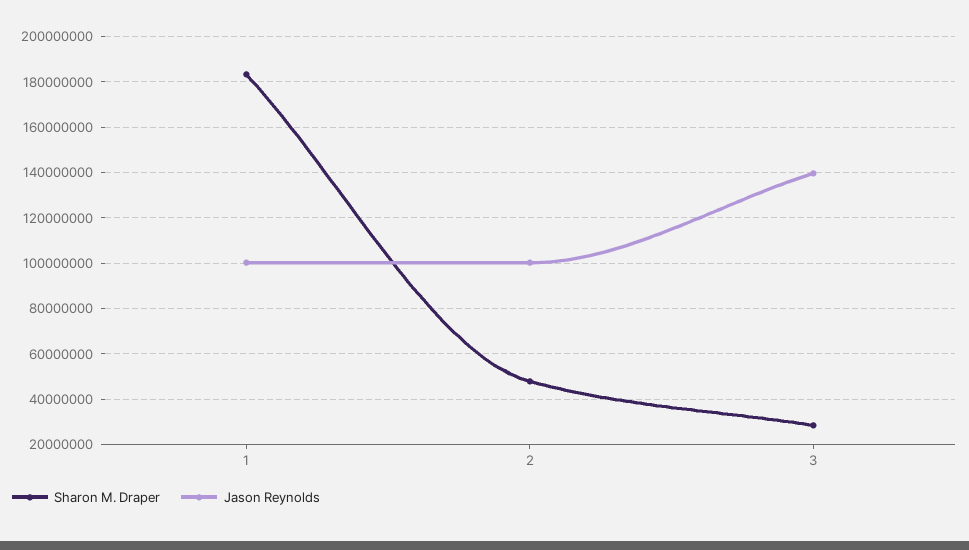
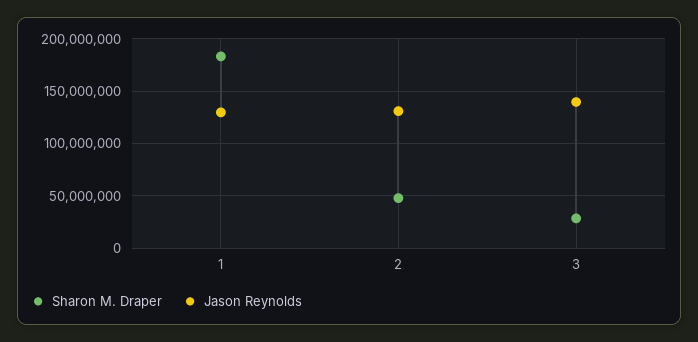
  {
    "Sharon M. Draper": {
      "1": 185000000,
      "2": 50000000,
      "3": 30000000
    },
    "Jason Reynolds": {
-     "1": 100000000,
+     "1": 130000000,
-     "2": 100000000,
+     "2": 130000000,
      "3": 140000000
    }
  }

